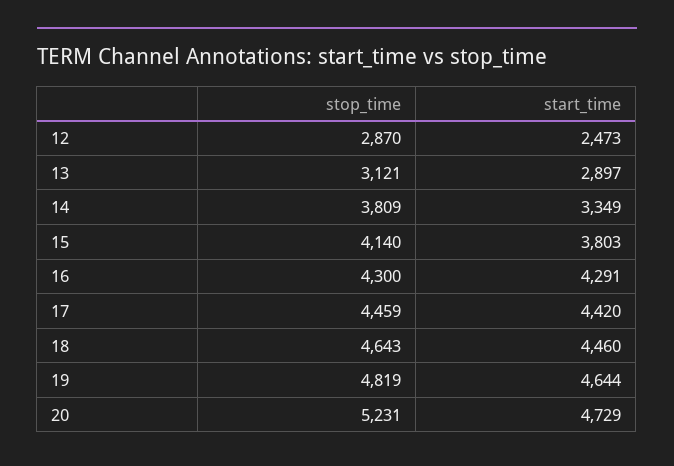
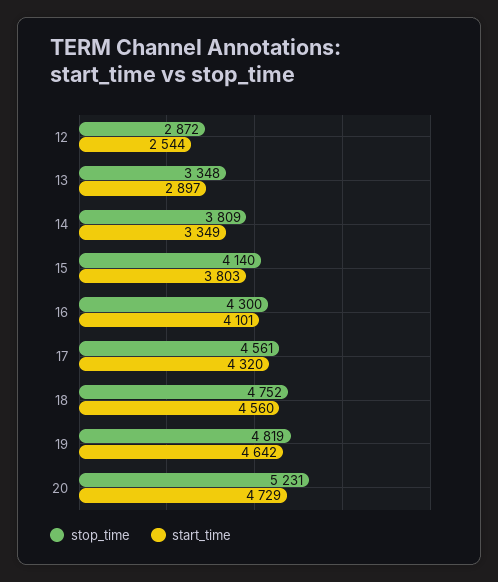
  {
    "stop_time": {
-     "12": 2870,
+     "12": 2872,
-     "13": 3121,
+     "13": 3348,
      "14": 3809,
      "15": 4140,
      "16": 4300,
-     "17": 4459,
+     "17": 4561,
-     "18": 4643,
+     "18": 4752,
      "19": 4819,
      "20": 5231
    },
    "start_time": {
-     "12": 2473,
+     "12": 2544,
      "13": 2897,
      "14": 3349,
      "15": 3803,
-     "16": 4291,
+     "16": 4101,
-     "17": 4420,
+     "17": 4320,
-     "18": 4460,
+     "18": 4560,
-     "19": 4644,
+     "19": 4642,
      "20": 4729
    }
  }

